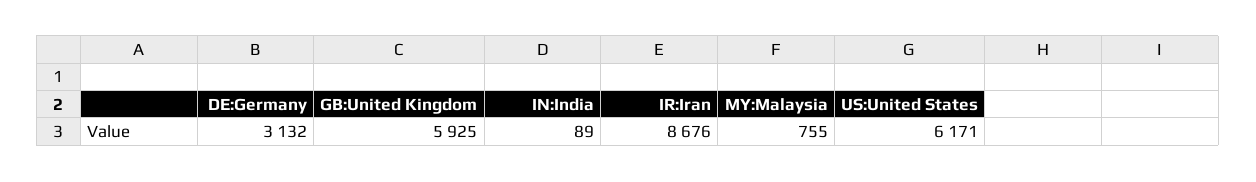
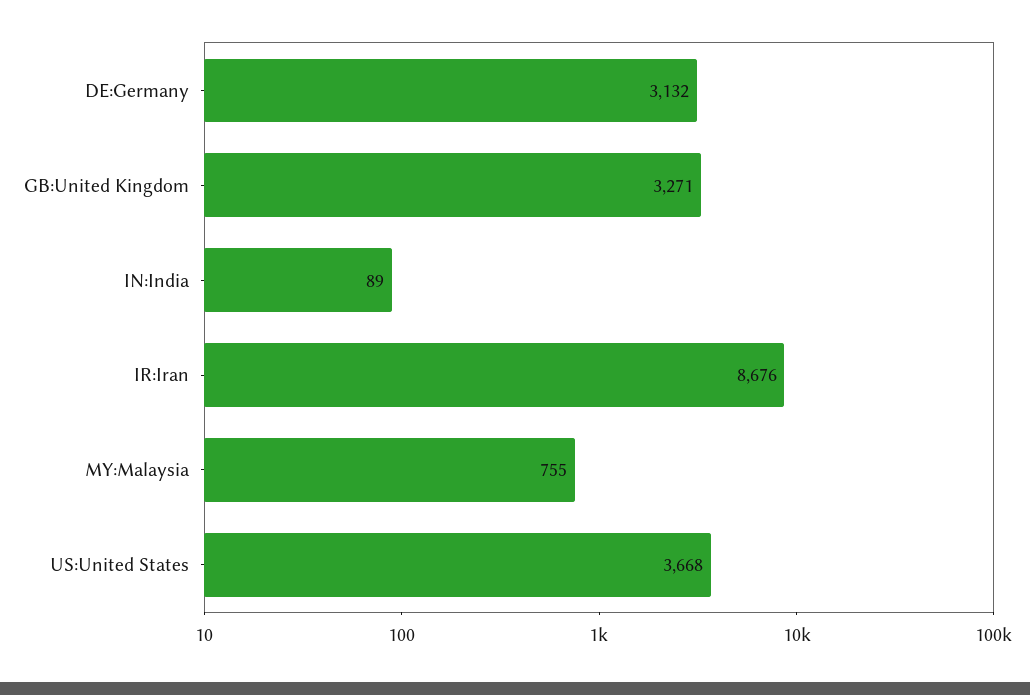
  {
    "DE:Germany": 3132,
-   "GB:United Kingdom": 5925,
+   "GB:United Kingdom": 3271,
    "IN:India": 89,
    "IR:Iran": 8676,
    "MY:Malaysia": 755,
-   "US:United States": 6171
+   "US:United States": 3668
  }

